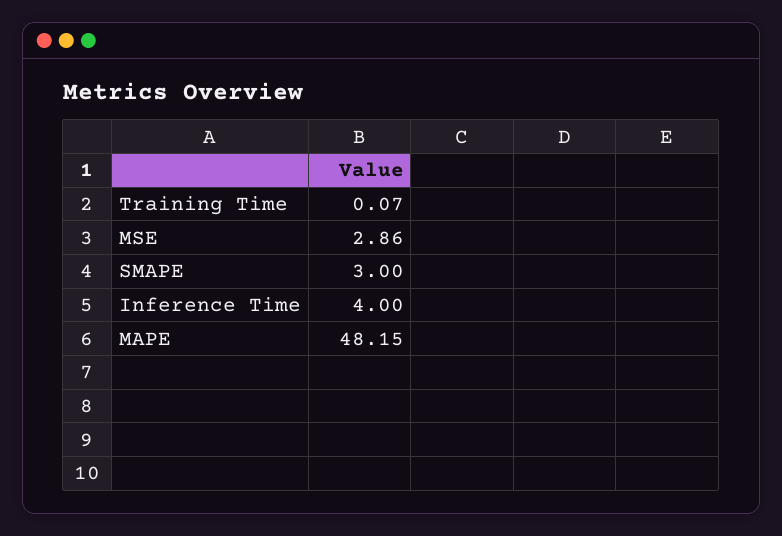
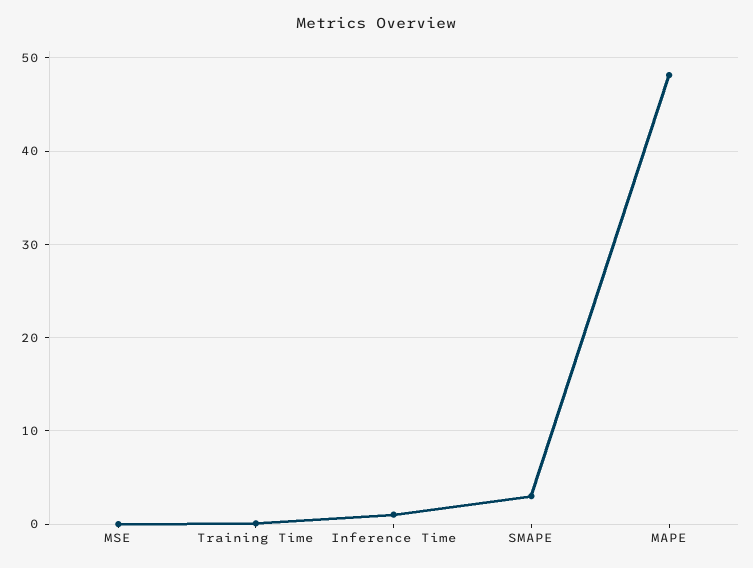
  {
    "Training Time": 0.07,
-   "MSE": 2.86,
+   "MSE": 0,
    "SMAPE": 3,
-   "Inference Time": 4,
+   "Inference Time": 1,
    "MAPE": 48.15
  }

